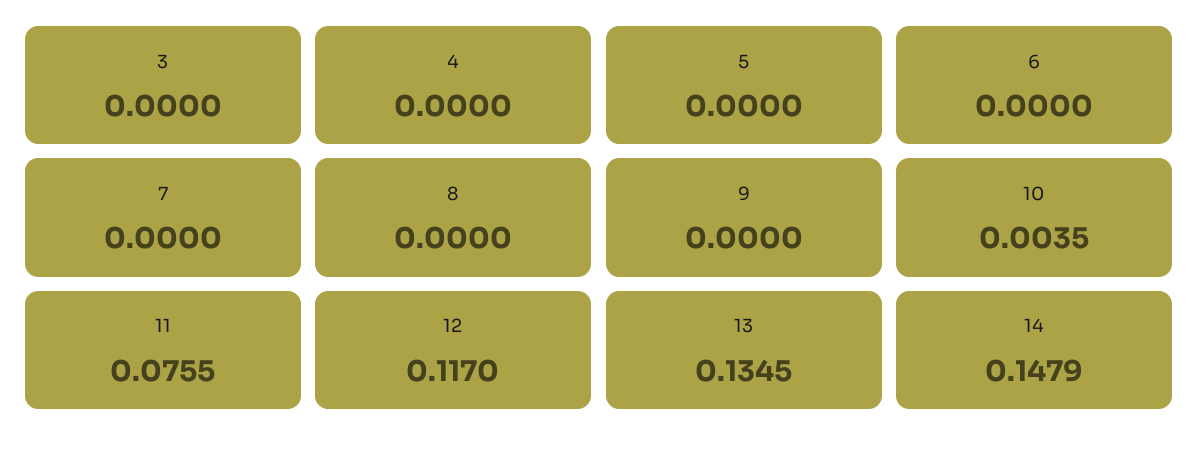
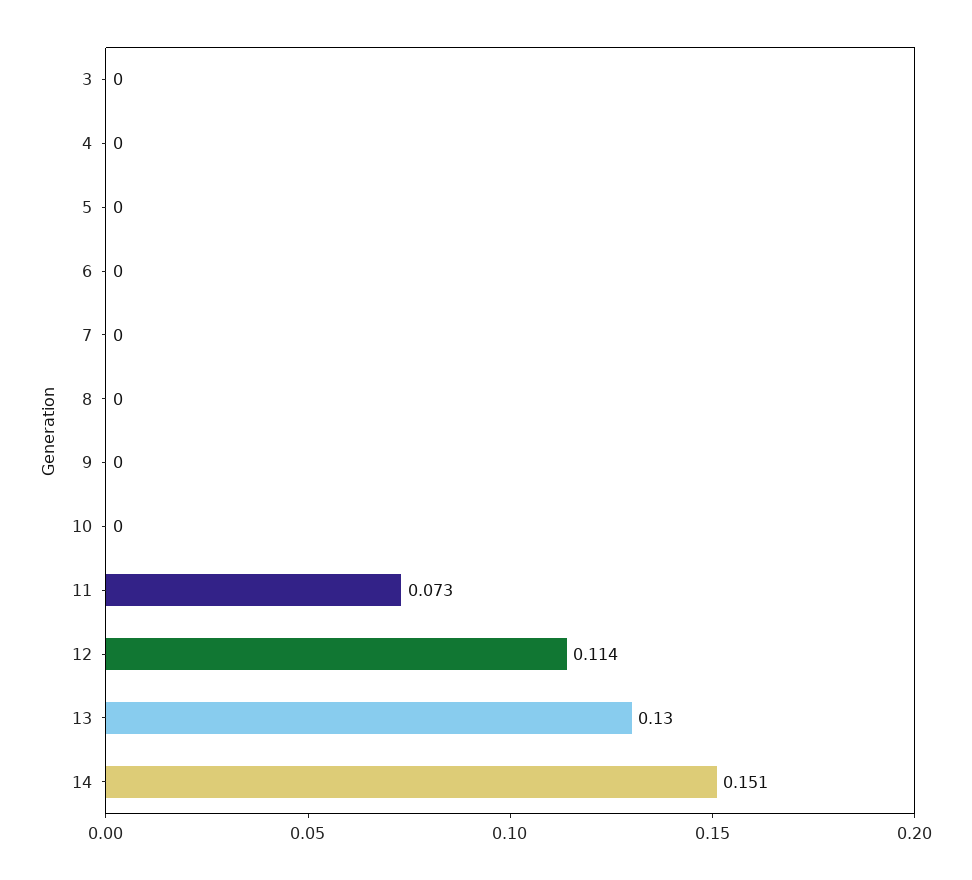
  {
    "3": 0,
    "4": 0,
    "5": 0,
    "6": 0,
    "7": 0,
    "8": 0,
    "9": 0,
-   "10": 0.0035,
+   "10": 0,
-   "11": 0.0755,
+   "11": 0.073,
-   "12": 0.117,
+   "12": 0.114,
-   "13": 0.1345,
+   "13": 0.13,
-   "14": 0.1479
+   "14": 0.151
  }

